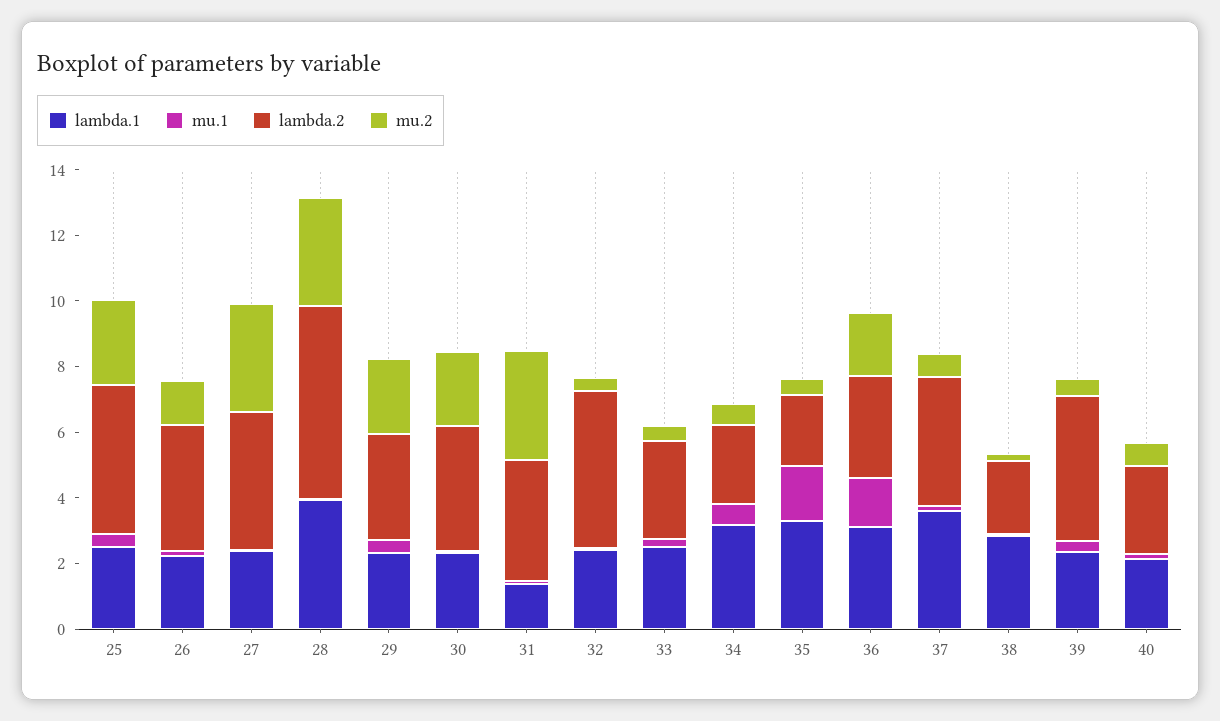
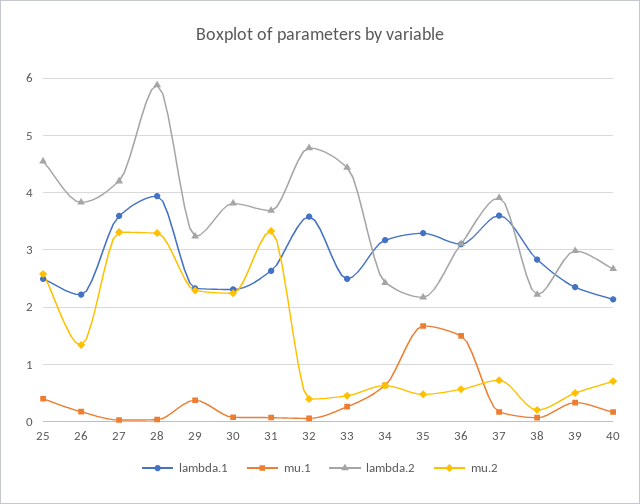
  {
    "lambda.1": {
      "25": 2.4,
      "26": 2.2,
-     "27": 2.5,
+     "27": 3.6,
      "28": 4,
      "29": 2.4,
      "30": 2.4,
-     "31": 1.5,
+     "31": 2.6,
-     "32": 2.5,
+     "32": 3.6,
      "33": 2.4,
      "34": 3.2,
      "35": 3.2,
      "36": 3.2,
      "37": 3.6,
      "38": 2.8,
      "39": 2.4,
      "40": 2.2
    },
    "mu.1": {
      "25": 0.4,
      "26": 0.2,
      "27": 0,
      "28": 0,
      "29": 0.4,
      "30": 0,
      "31": 0,
      "32": 0,
      "33": 0.2,
      "34": 0.6,
      "35": 1.6,
      "36": 1.4,
      "37": 0.2,
      "38": 0,
      "39": 0.4,
      "40": 0.2
    },
    "lambda.2": {
      "25": 4.6,
      "26": 3.8,
      "27": 4.2,
      "28": 5.8,
      "29": 3.2,
      "30": 3.8,
      "31": 3.6,
      "32": 4.8,
-     "33": 3,
+     "33": 4.4,
      "34": 2.4,
      "35": 2.2,
      "36": 3.2,
      "37": 4,
      "38": 2.2,
-     "39": 4.5,
+     "39": 3,
      "40": 2.6
    },
    "mu.2": {
      "25": 2.6,
      "26": 1.4,
      "27": 3.4,
      "28": 3.2,
      "29": 2.2,
      "30": 2.2,
      "31": 3.4,
      "32": 0.4,
      "33": 0.4,
      "34": 0.6,
      "35": 0.4,
-     "36": 2,
+     "36": 0.6,
      "37": 0.8,
      "38": 0.2,
      "39": 0.6,
      "40": 0.8
    }
  }

